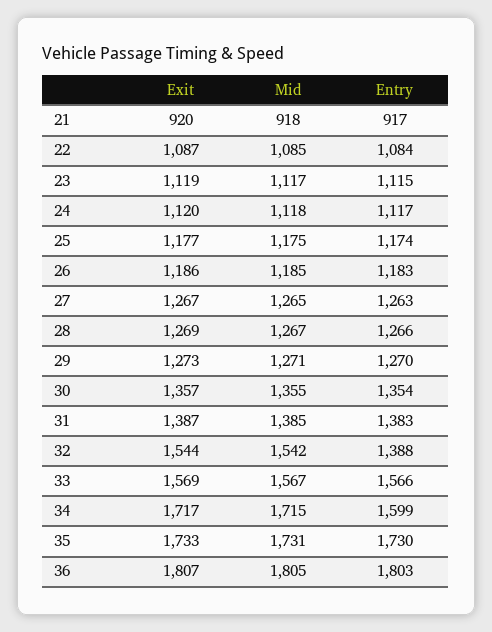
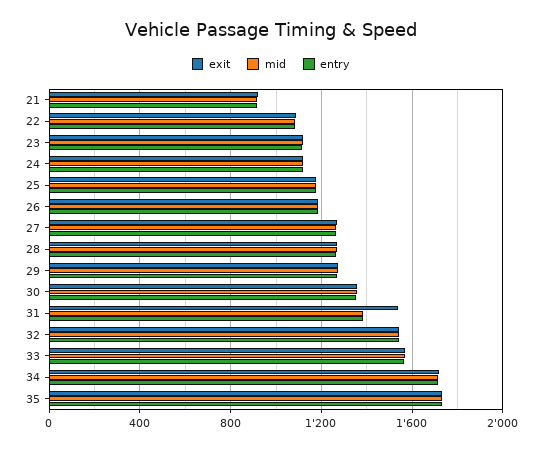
  {
    "Exit": {
      "21": 920,
      "22": 1087,
      "23": 1119,
      "24": 1120,
      "25": 1177,
      "26": 1186,
      "27": 1267,
      "28": 1269,
      "29": 1273,
      "30": 1357,
-     "31": 1387,
+     "31": 1550,
      "32": 1544,
      "33": 1569,
      "34": 1717,
-     "35": 1733,
+     "35": 1733
-     "36": 1807
    },
    "Mid": {
      "21": 918,
      "22": 1085,
      "23": 1117,
      "24": 1118,
      "25": 1175,
      "26": 1185,
      "27": 1265,
      "28": 1267,
      "29": 1271,
      "30": 1355,
      "31": 1385,
      "32": 1542,
      "33": 1567,
      "34": 1715,
-     "35": 1731,
+     "35": 1731
-     "36": 1805
    },
    "Entry": {
      "21": 917,
      "22": 1084,
      "23": 1115,
      "24": 1117,
      "25": 1174,
      "26": 1183,
      "27": 1263,
      "28": 1266,
      "29": 1270,
      "30": 1354,
      "31": 1383,
-     "32": 1388,
+     "32": 1550,
      "33": 1566,
-     "34": 1599,
+     "34": 1700,
-     "35": 1730,
+     "35": 1730
-     "36": 1803
    }
  }

